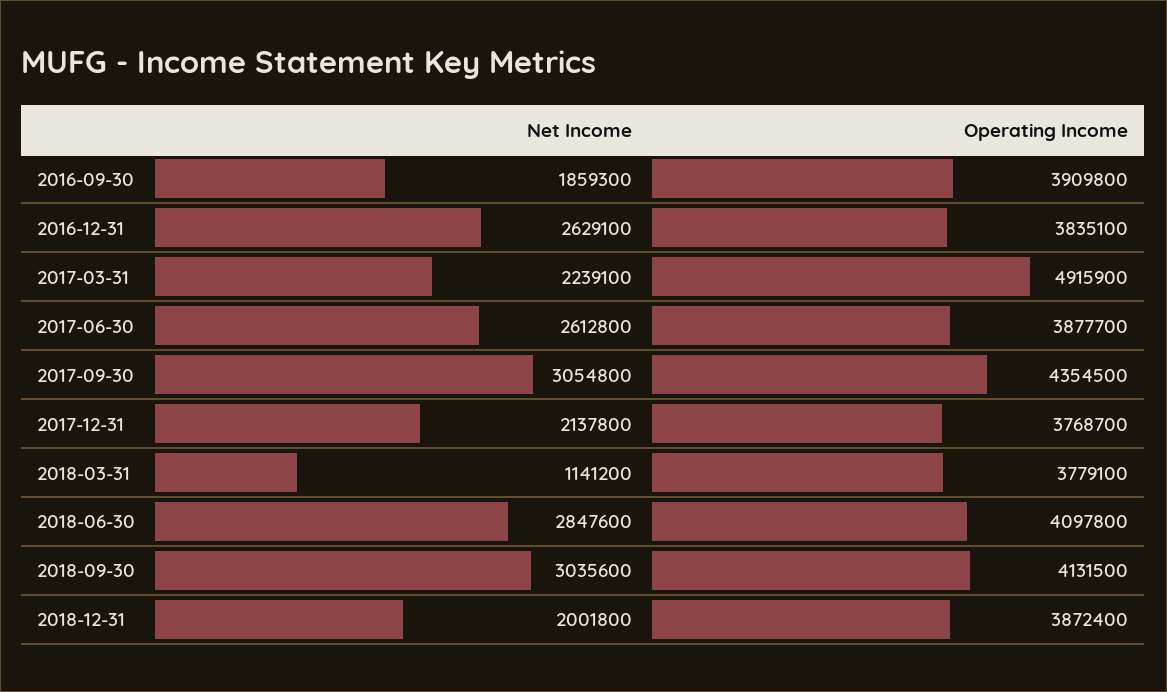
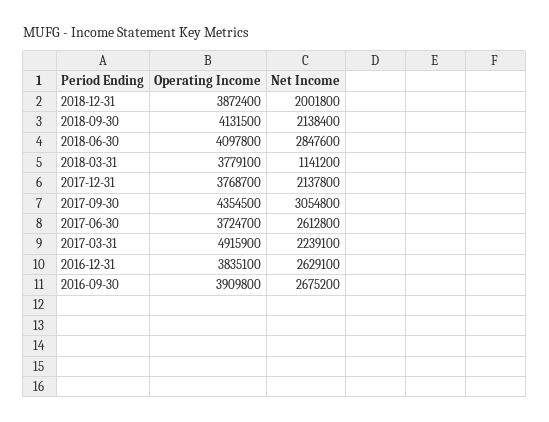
  {
    "Net Income": {
-     "2016-09-30": 1859300,
+     "2016-09-30": 2675200,
      "2016-12-31": 2629100,
      "2017-03-31": 2239100,
      "2017-06-30": 2612800,
      "2017-09-30": 3054800,
      "2017-12-31": 2137800,
      "2018-03-31": 1141200,
      "2018-06-30": 2847600,
-     "2018-09-30": 3035600,
+     "2018-09-30": 2138400,
      "2018-12-31": 2001800
    },
    "Operating Income": {
      "2016-09-30": 3909800,
      "2016-12-31": 3835100,
      "2017-03-31": 4915900,
-     "2017-06-30": 3877700,
+     "2017-06-30": 3724700,
      "2017-09-30": 4354500,
      "2017-12-31": 3768700,
      "2018-03-31": 3779100,
      "2018-06-30": 4097800,
      "2018-09-30": 4131500,
      "2018-12-31": 3872400
    }
  }

